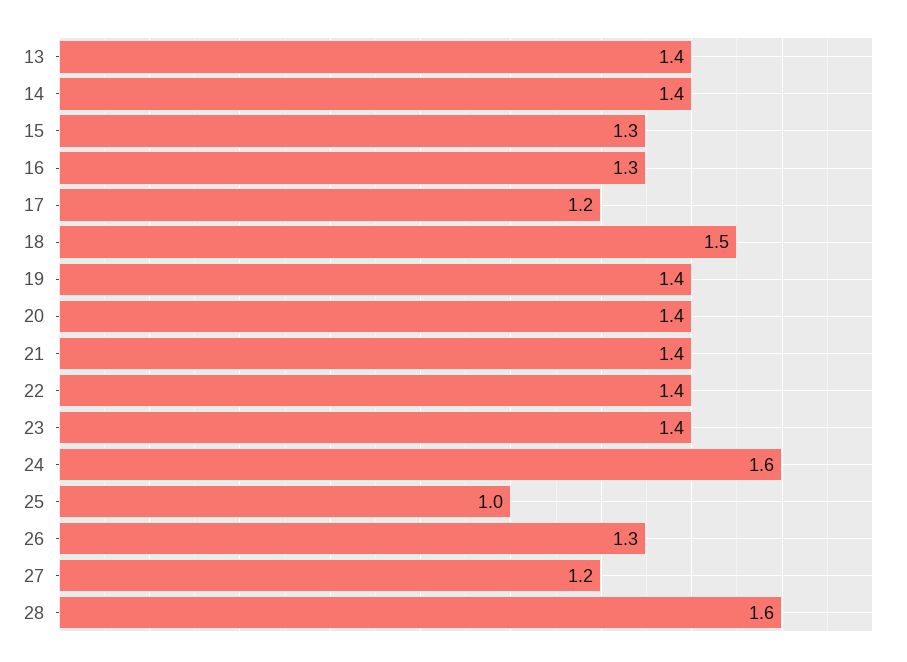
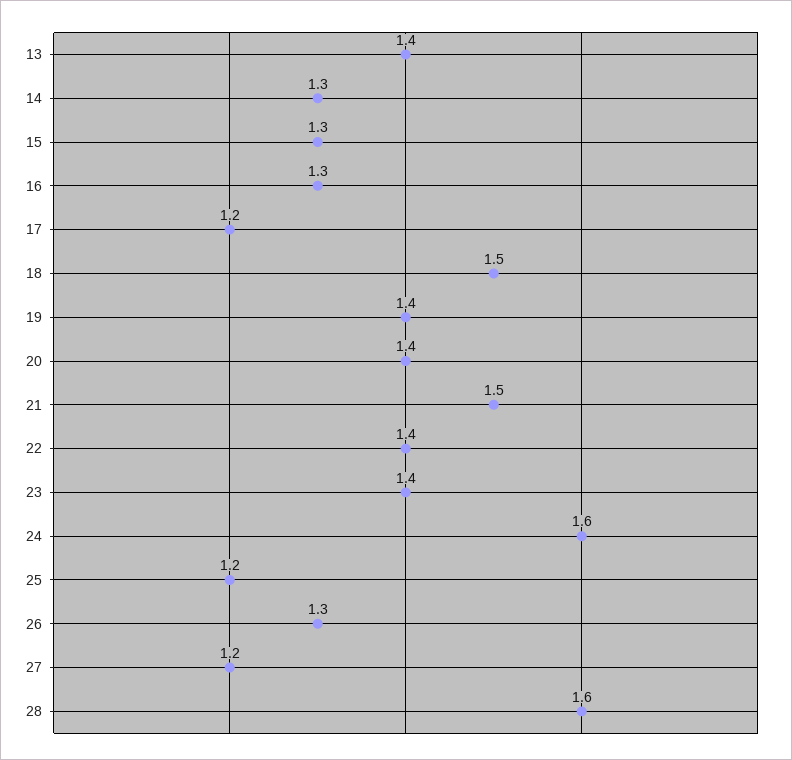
  {
    "13": 1.4,
-   "14": 1.4,
+   "14": 1.3,
    "15": 1.3,
    "16": 1.3,
    "17": 1.2,
    "18": 1.5,
    "19": 1.4,
    "20": 1.4,
-   "21": 1.4,
+   "21": 1.5,
    "22": 1.4,
    "23": 1.4,
    "24": 1.6,
-   "25": 1,
+   "25": 1.2,
    "26": 1.3,
    "27": 1.2,
    "28": 1.6
  }

